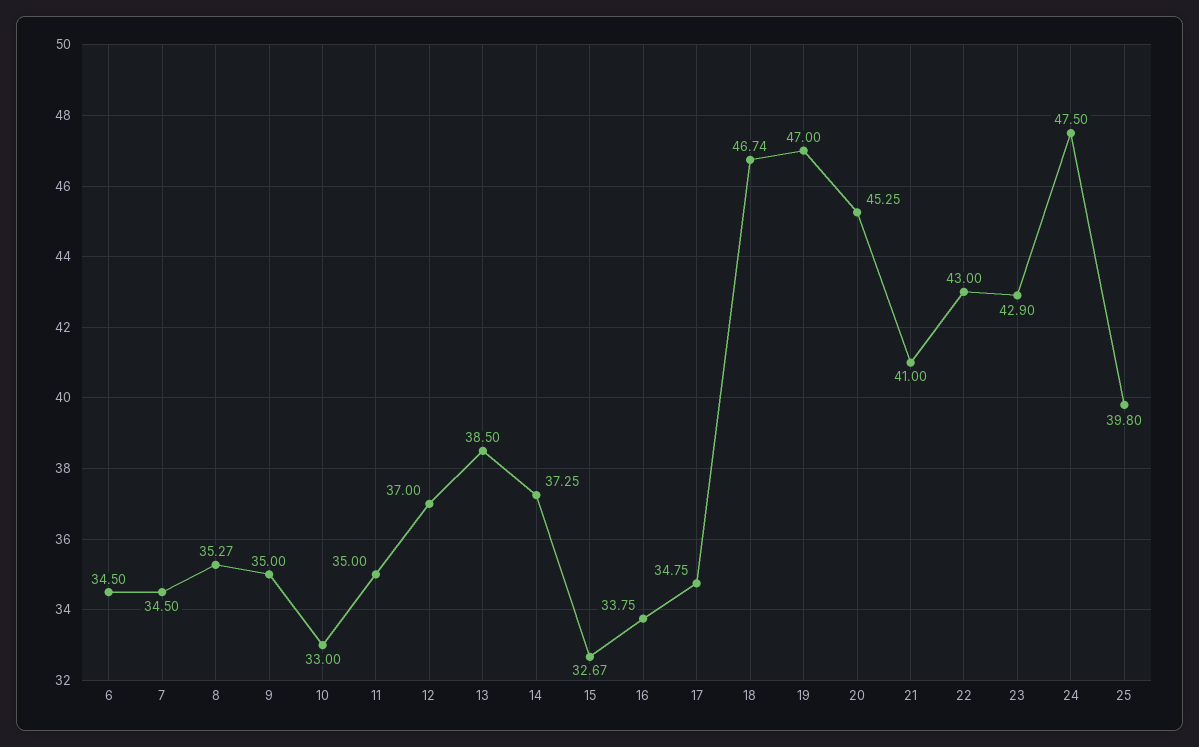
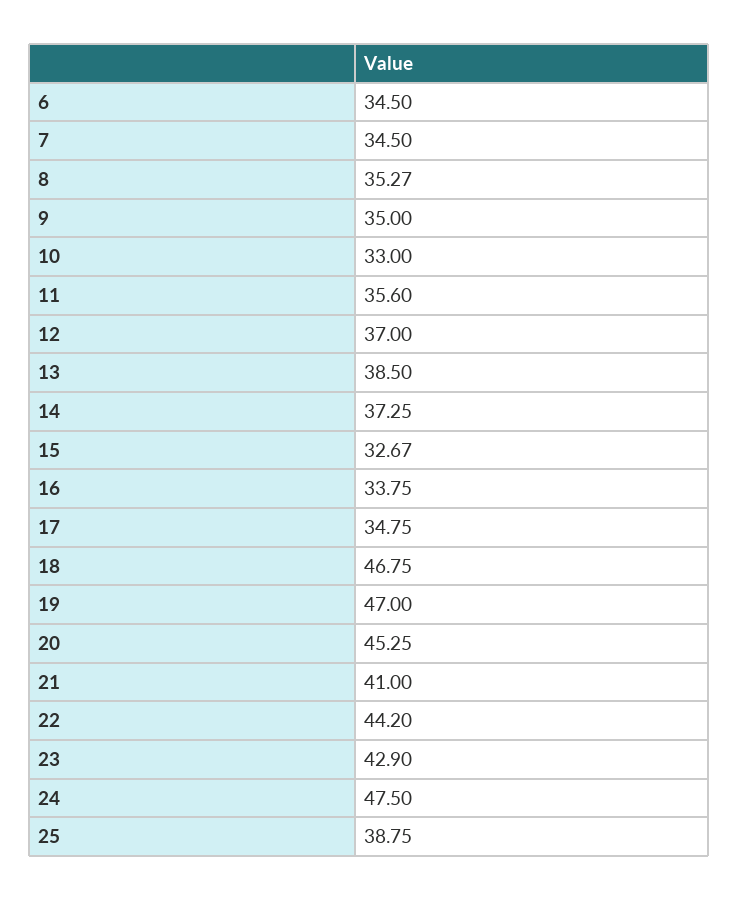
  {
    "6": 34.5,
    "7": 34.5,
    "8": 35.27,
    "9": 35,
    "10": 33,
-   "11": 35,
+   "11": 35.6,
    "12": 37,
    "13": 38.5,
    "14": 37.25,
    "15": 32.67,
    "16": 33.75,
    "17": 34.75,
-   "18": 46.74,
+   "18": 46.75,
    "19": 47,
    "20": 45.25,
    "21": 41,
-   "22": 43,
+   "22": 44.2,
    "23": 42.9,
    "24": 47.5,
-   "25": 39.8
+   "25": 38.75
  }

